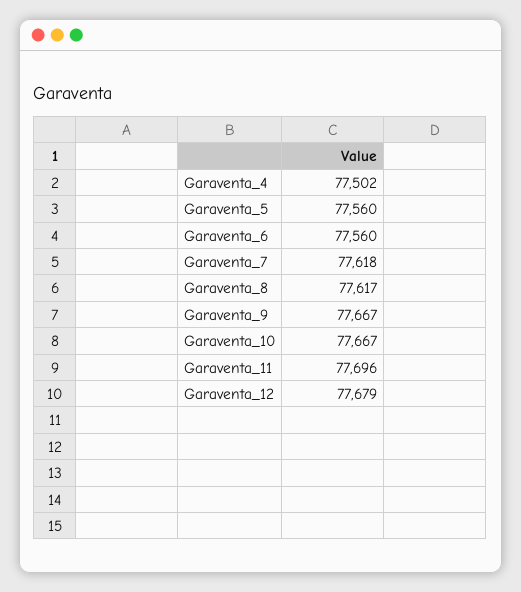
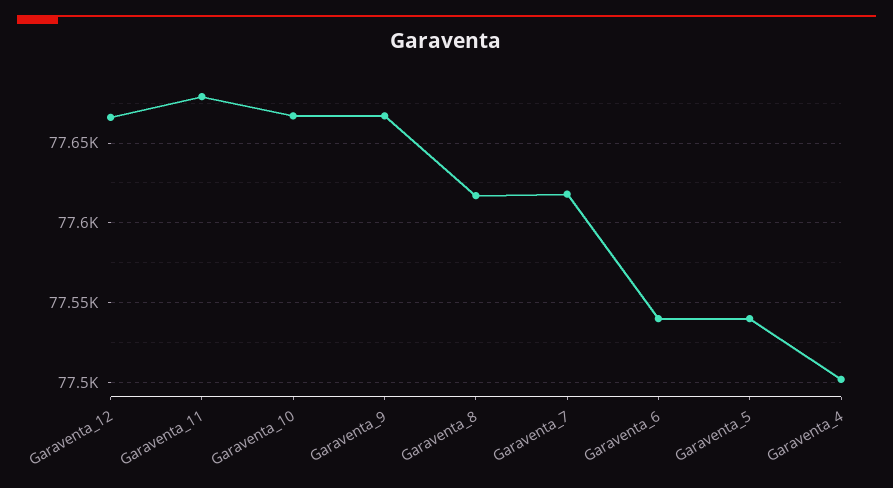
  {
    "Garaventa_4": 77502,
-   "Garaventa_5": 77560,
+   "Garaventa_5": 77540,
-   "Garaventa_6": 77560,
+   "Garaventa_6": 77540,
    "Garaventa_7": 77618,
    "Garaventa_8": 77617,
    "Garaventa_9": 77667,
    "Garaventa_10": 77667,
-   "Garaventa_11": 77696,
+   "Garaventa_11": 77680,
-   "Garaventa_12": 77679
+   "Garaventa_12": 77665
  }

